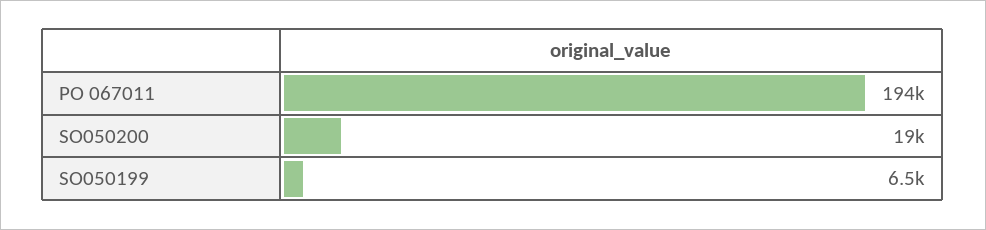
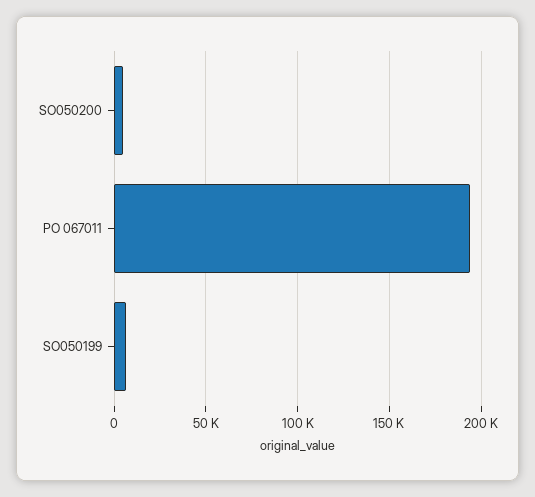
  {
    "PO 067011": 194000,
-   "SO050200": 19000,
+   "SO050200": 5000,
    "SO050199": 6500
  }

